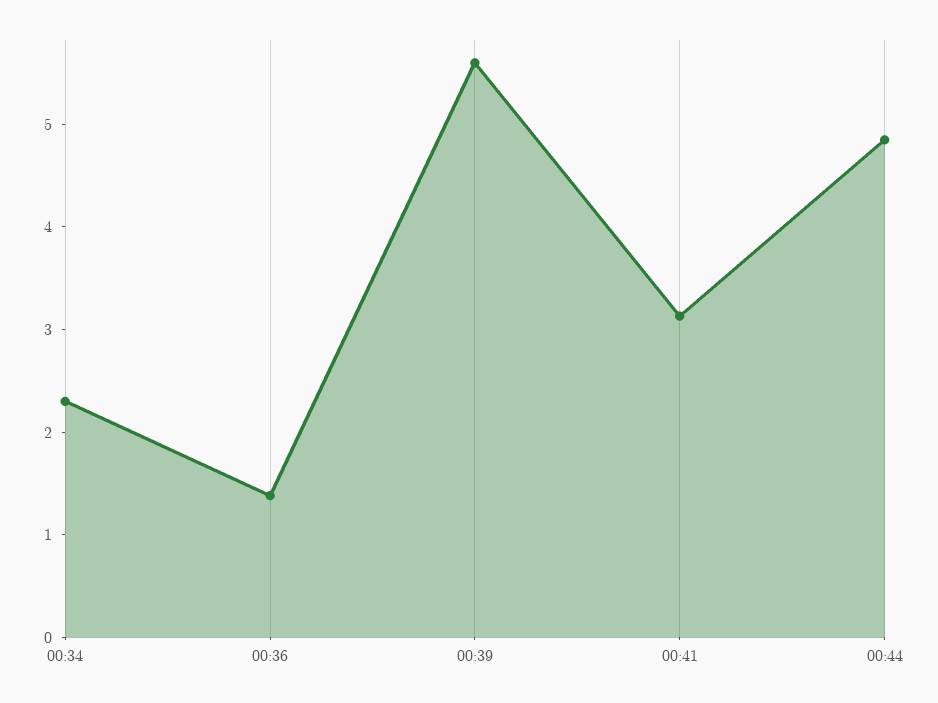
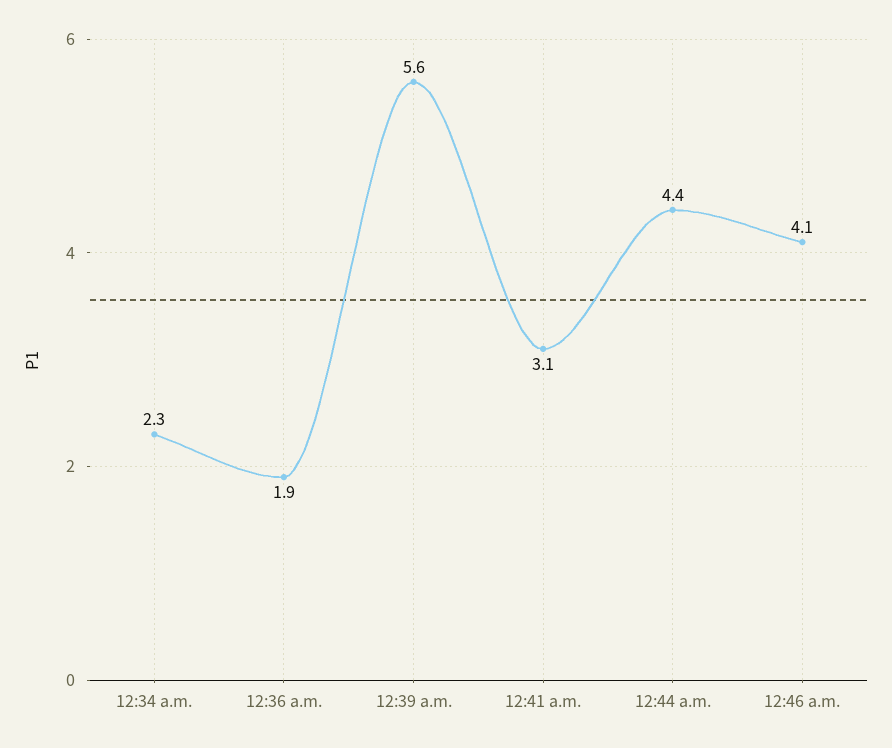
  {
    "00:34": 2.3,
-   "00:36": 1.4,
+   "00:36": 1.9,
    "00:39": 5.6,
    "00:41": 3.1,
-   "00:44": 4.8
+   "00:44": 4.4,
+   "12:46 a.m.": 4.1
  }

